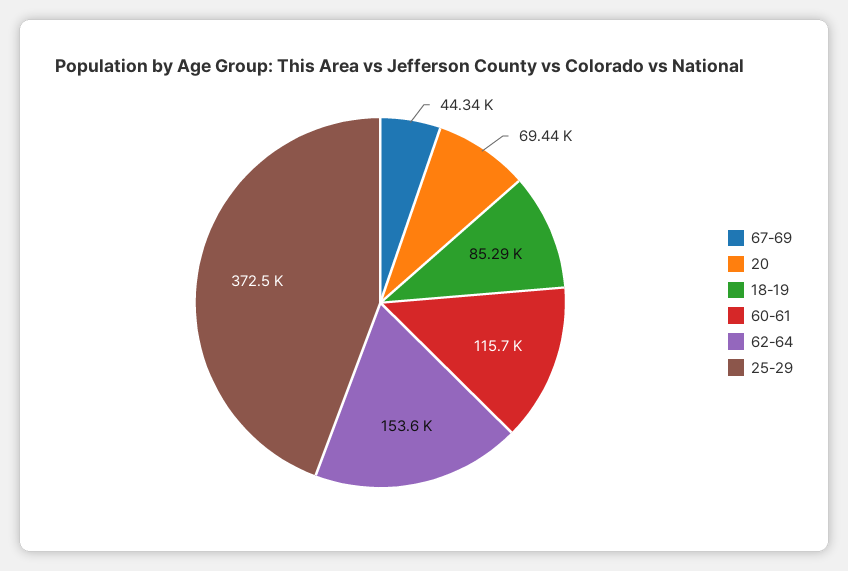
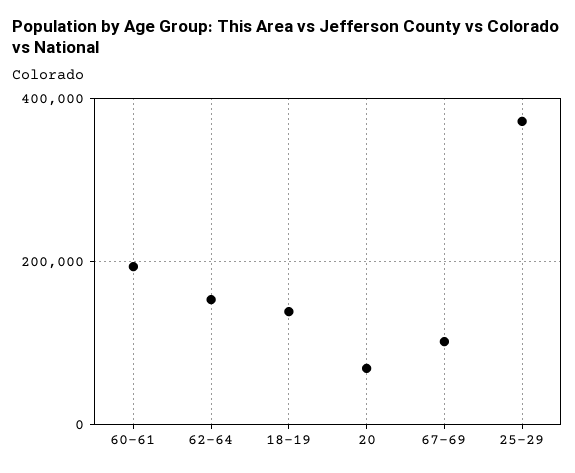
  {
-   "67-69": 44340,
+   "67-69": 100000,
    "20": 69440,
-   "18-19": 85290,
+   "18-19": 140000,
-   "60-61": 115700,
+   "60-61": 200000,
    "62-64": 153600,
    "25-29": 372500
  }

